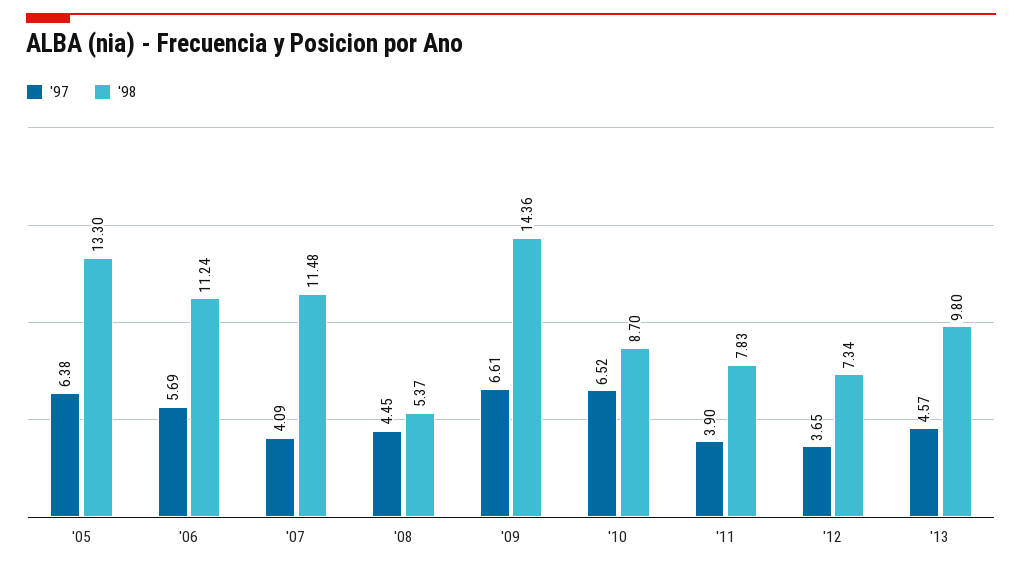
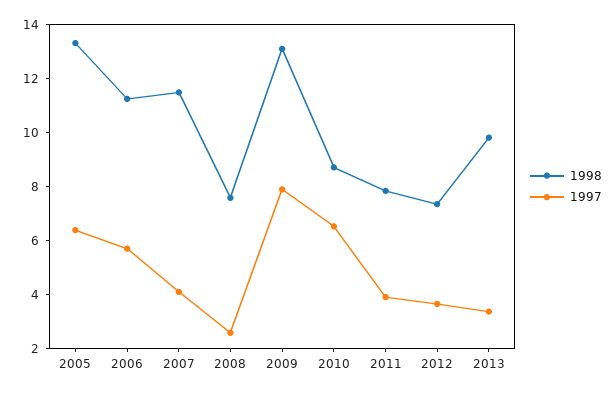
  {
    "'97": {
      "'05": 6.38,
      "'06": 5.69,
      "'07": 4.09,
-     "'08": 4.45,
+     "'08": 2.5,
-     "'09": 6.61,
+     "'09": 8,
      "'10": 6.52,
      "'11": 3.9,
      "'12": 3.65,
-     "'13": 4.57
+     "'13": 3.5
    },
    "'98": {
      "'05": 13.3,
      "'06": 11.24,
      "'07": 11.48,
-     "'08": 5.37,
+     "'08": 7.5,
-     "'09": 14.36,
+     "'09": 13,
      "'10": 8.7,
      "'11": 7.83,
      "'12": 7.34,
      "'13": 9.8
    }
  }

